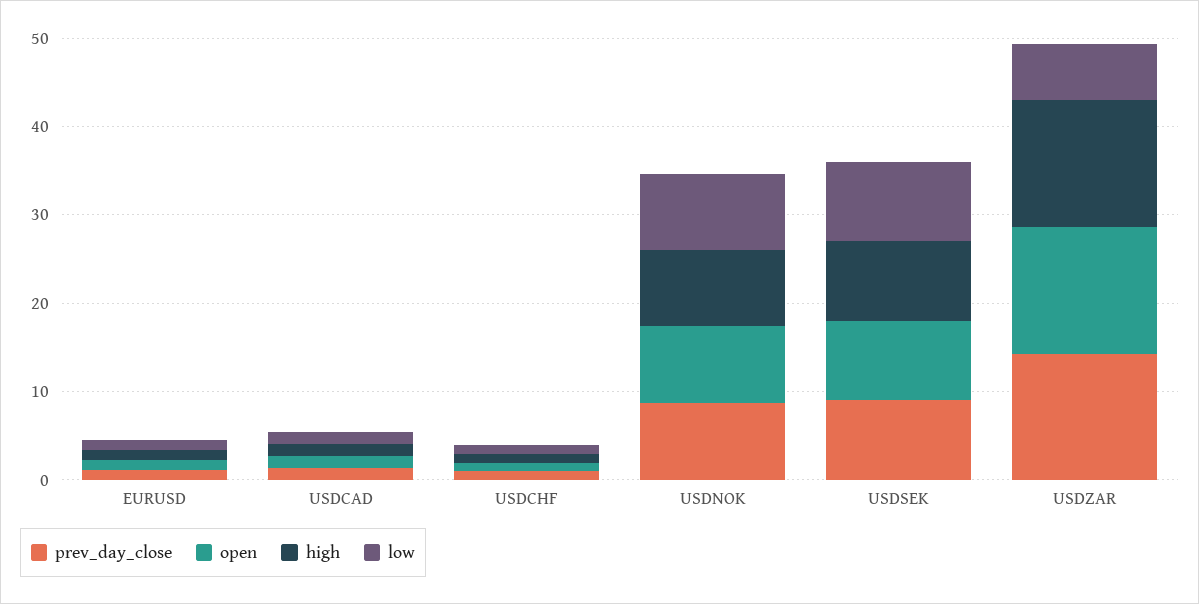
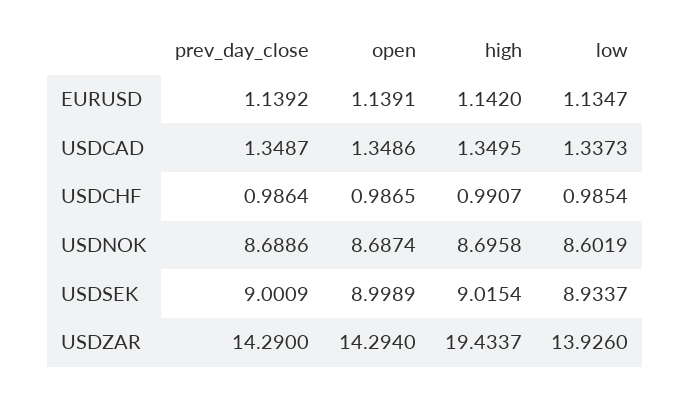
  {
    "prev_day_close": {
      "EURUSD": 1.1392,
      "USDCAD": 1.3487,
      "USDCHF": 0.9864,
      "USDNOK": 8.6886,
      "USDSEK": 9.0009,
      "USDZAR": 14.29
    },
    "open": {
      "EURUSD": 1.1391,
      "USDCAD": 1.3486,
      "USDCHF": 0.9865,
      "USDNOK": 8.6874,
      "USDSEK": 8.9989,
      "USDZAR": 14.294
    },
    "high": {
      "EURUSD": 1.142,
      "USDCAD": 1.3495,
      "USDCHF": 0.9907,
      "USDNOK": 8.6958,
      "USDSEK": 9.0154,
-     "USDZAR": 14
+     "USDZAR": 19.4337
    },
    "low": {
      "EURUSD": 1.1347,
      "USDCAD": 1.3373,
      "USDCHF": 0.9854,
      "USDNOK": 8.6019,
      "USDSEK": 8.9337,
-     "USDZAR": 6
+     "USDZAR": 13.926
    }
  }

